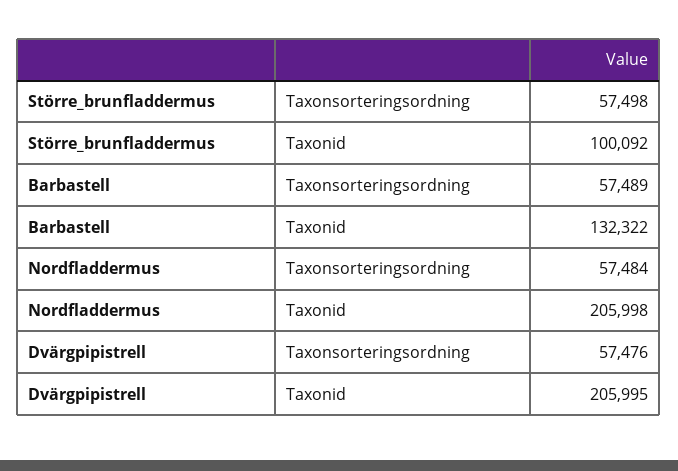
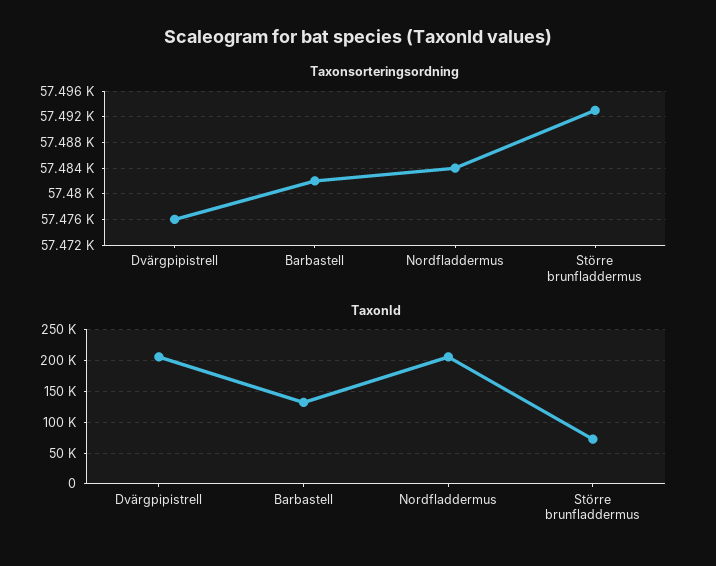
  {
    "Taxonsorteringsordning": {
-     "Större_brunfladdermus": 57498,
+     "Större_brunfladdermus": 57493,
-     "Barbastell": 57489,
+     "Barbastell": 57482,
      "Nordfladdermus": 57484,
      "Dvärgpipistrell": 57476
    },
    "Taxonid": {
-     "Större_brunfladdermus": 100092,
+     "Större_brunfladdermus": 70000,
      "Barbastell": 132322,
      "Nordfladdermus": 205998,
      "Dvärgpipistrell": 205995
    }
  }

